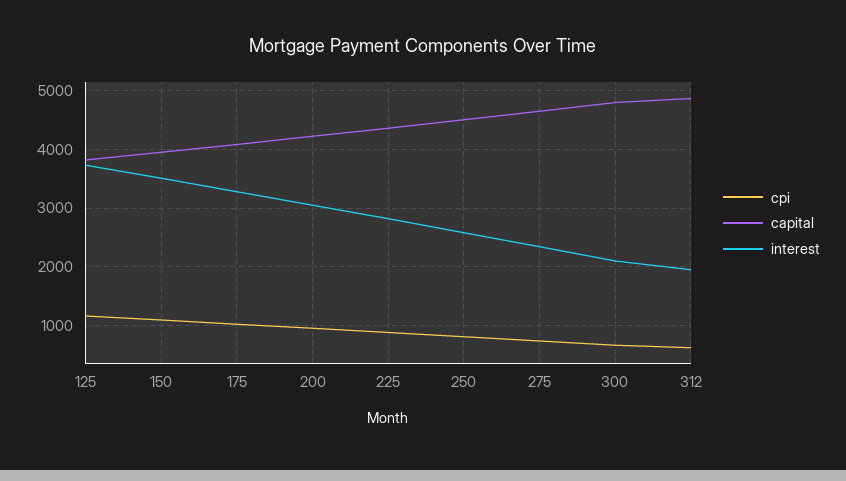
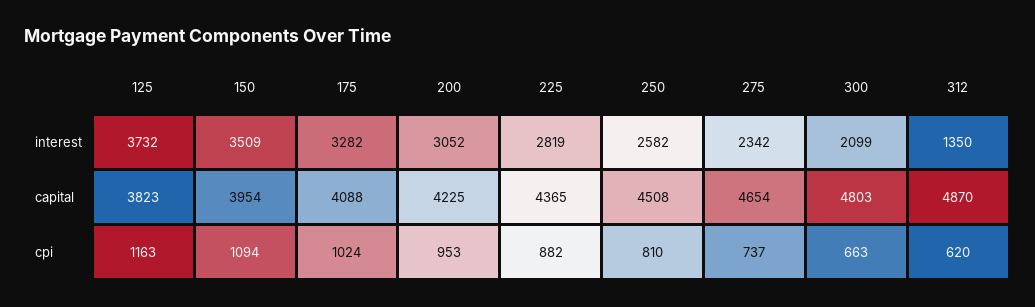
  {
    "cpi": {
      "125": 1163,
      "150": 1094,
      "175": 1024,
      "200": 953,
      "225": 882,
      "250": 810,
      "275": 737,
      "300": 663,
      "312": 620
    },
    "capital": {
      "125": 3823,
      "150": 3954,
      "175": 4088,
      "200": 4225,
      "225": 4365,
      "250": 4508,
      "275": 4654,
      "300": 4803,
      "312": 4870
    },
    "interest": {
      "125": 3732,
      "150": 3509,
      "175": 3282,
      "200": 3052,
      "225": 2819,
      "250": 2582,
      "275": 2342,
      "300": 2099,
-     "312": 2000
+     "312": 1350
    }
  }

